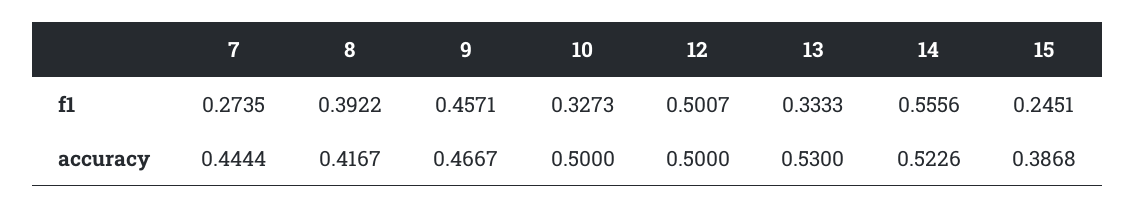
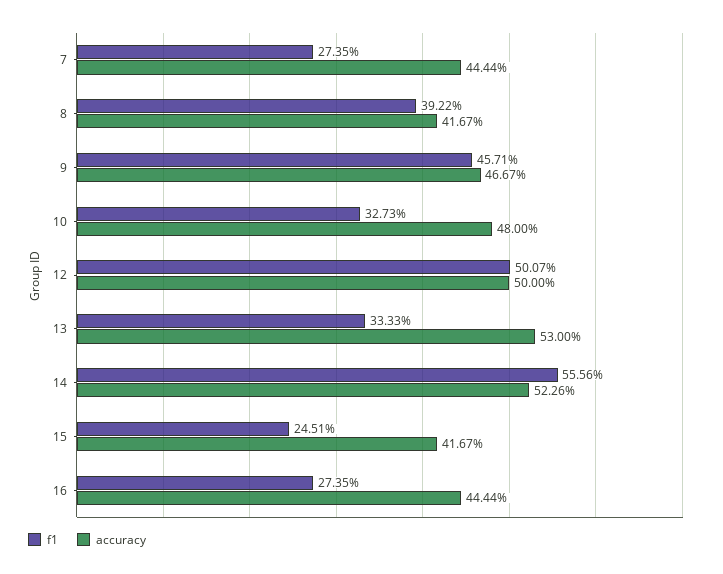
  {
    "f1": {
      "7": 0.2735,
      "8": 0.3922,
      "9": 0.4571,
      "10": 0.3273,
      "12": 0.5007,
      "13": 0.3333,
      "14": 0.5556,
-     "15": 0.2451
+     "15": 0.2451,
+     "16": 0.2735
    },
    "accuracy": {
      "7": 0.4444,
      "8": 0.4167,
      "9": 0.4667,
-     "10": 0.5,
+     "10": 0.48,
      "12": 0.5,
      "13": 0.53,
      "14": 0.5226,
-     "15": 0.3868
+     "15": 0.4167,
+     "16": 0.4444
    }
  }

